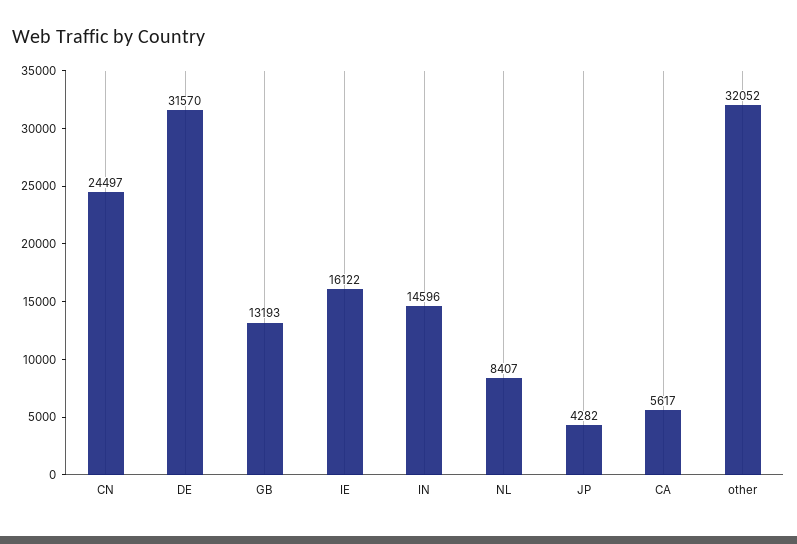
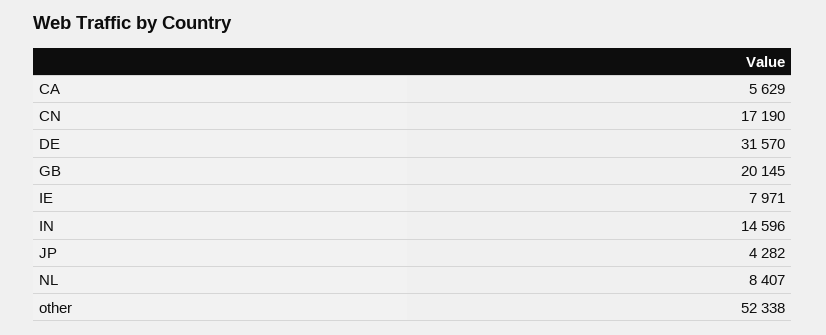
  {
-   "CN": 24497,
+   "CN": 17190,
    "DE": 31570,
-   "GB": 13193,
+   "GB": 20145,
-   "IE": 16122,
+   "IE": 7971,
    "IN": 14596,
    "NL": 8407,
    "JP": 4282,
-   "CA": 5617,
+   "CA": 5629,
-   "other": 32052
+   "other": 52338
  }

